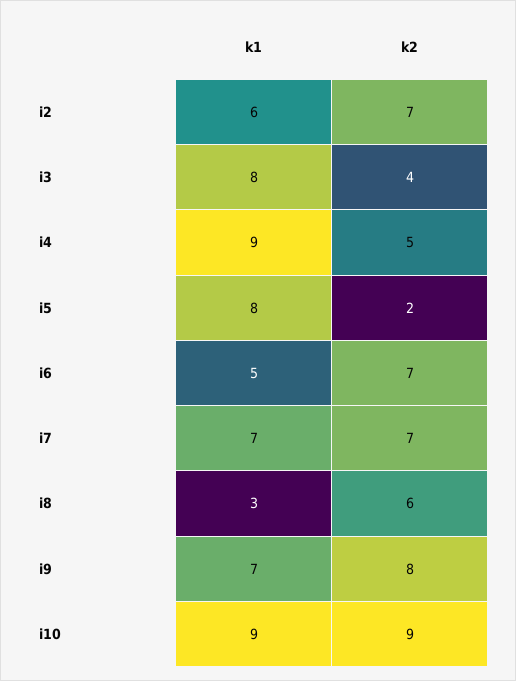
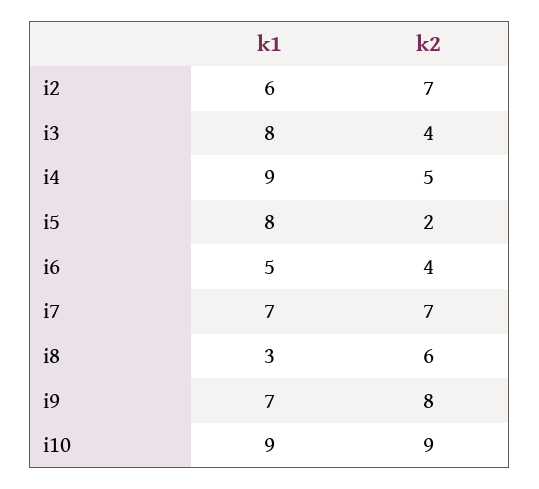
  {
    "k1": {
      "i2": 6,
      "i3": 8,
      "i4": 9,
      "i5": 8,
      "i6": 5,
      "i7": 7,
      "i8": 3,
      "i9": 7,
      "i10": 9
    },
    "k2": {
      "i2": 7,
      "i3": 4,
      "i4": 5,
      "i5": 2,
-     "i6": 7,
+     "i6": 4,
      "i7": 7,
      "i8": 6,
      "i9": 8,
      "i10": 9
    }
  }

